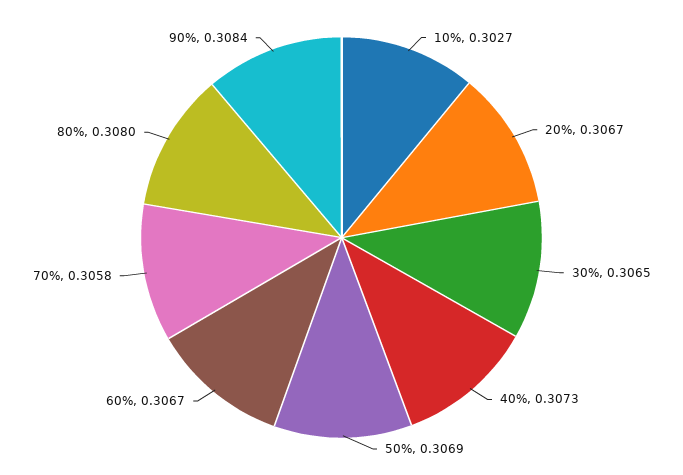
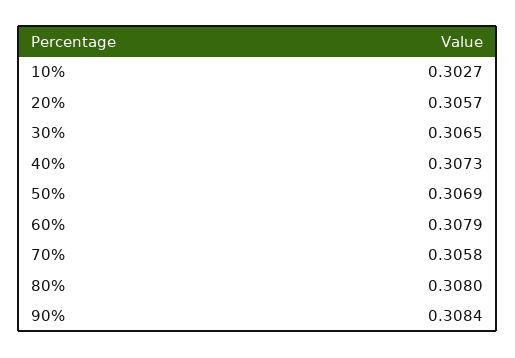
  {
    "10%": 0.3027,
-   "20%": 0.3067,
+   "20%": 0.3057,
    "30%": 0.3065,
    "40%": 0.3073,
    "50%": 0.3069,
-   "60%": 0.3067,
+   "60%": 0.3079,
    "70%": 0.3058,
    "80%": 0.308,
    "90%": 0.3084
  }

